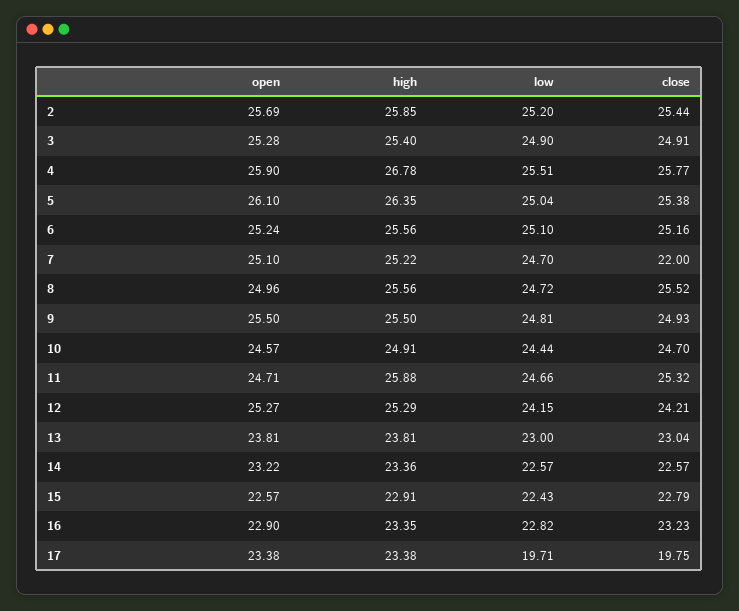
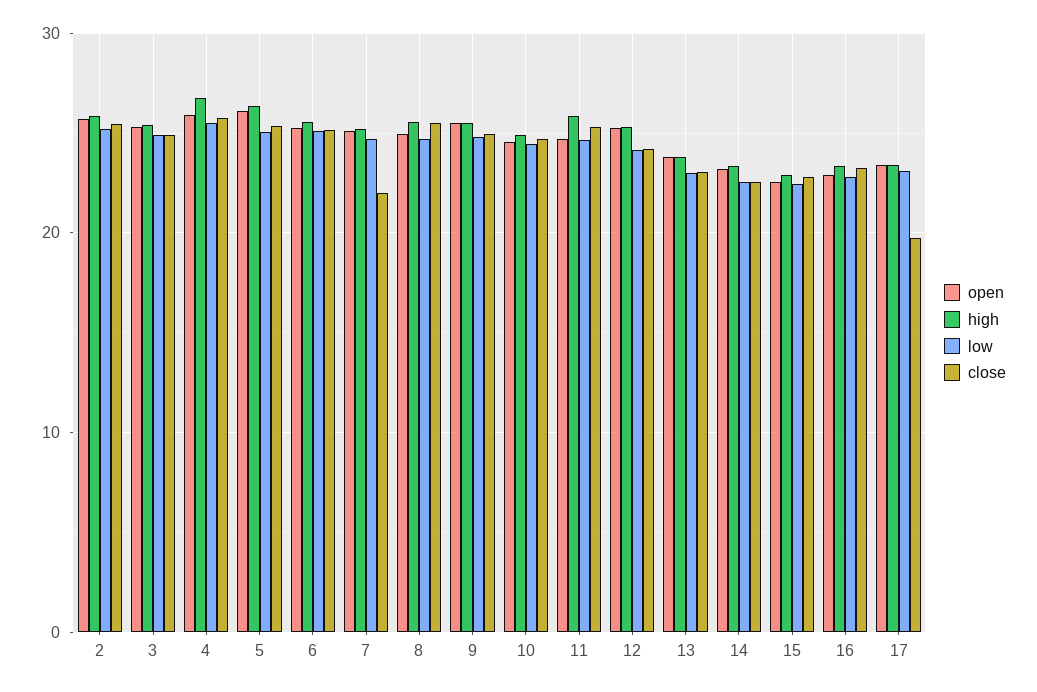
  {
    "open": {
      "2": 25.69,
      "3": 25.28,
      "4": 25.9,
      "5": 26.1,
      "6": 25.24,
      "7": 25.1,
      "8": 24.96,
      "9": 25.5,
      "10": 24.57,
      "11": 24.71,
      "12": 25.27,
      "13": 23.81,
      "14": 23.22,
      "15": 22.57,
      "16": 22.9,
      "17": 23.38
    },
    "high": {
      "2": 25.85,
      "3": 25.4,
      "4": 26.78,
      "5": 26.35,
      "6": 25.56,
      "7": 25.22,
      "8": 25.56,
      "9": 25.5,
      "10": 24.91,
      "11": 25.88,
      "12": 25.29,
      "13": 23.81,
      "14": 23.36,
      "15": 22.91,
      "16": 23.35,
      "17": 23.38
    },
    "low": {
      "2": 25.2,
      "3": 24.9,
      "4": 25.51,
      "5": 25.04,
      "6": 25.1,
      "7": 24.7,
      "8": 24.72,
      "9": 24.81,
      "10": 24.44,
      "11": 24.66,
      "12": 24.15,
      "13": 23,
      "14": 22.57,
      "15": 22.43,
      "16": 22.82,
-     "17": 19.71
+     "17": 23
    },
    "close": {
      "2": 25.44,
      "3": 24.91,
      "4": 25.77,
      "5": 25.38,
      "6": 25.16,
      "7": 22,
      "8": 25.52,
      "9": 24.93,
      "10": 24.7,
      "11": 25.32,
      "12": 24.21,
      "13": 23.04,
      "14": 22.57,
      "15": 22.79,
      "16": 23.23,
      "17": 19.75
    }
  }

